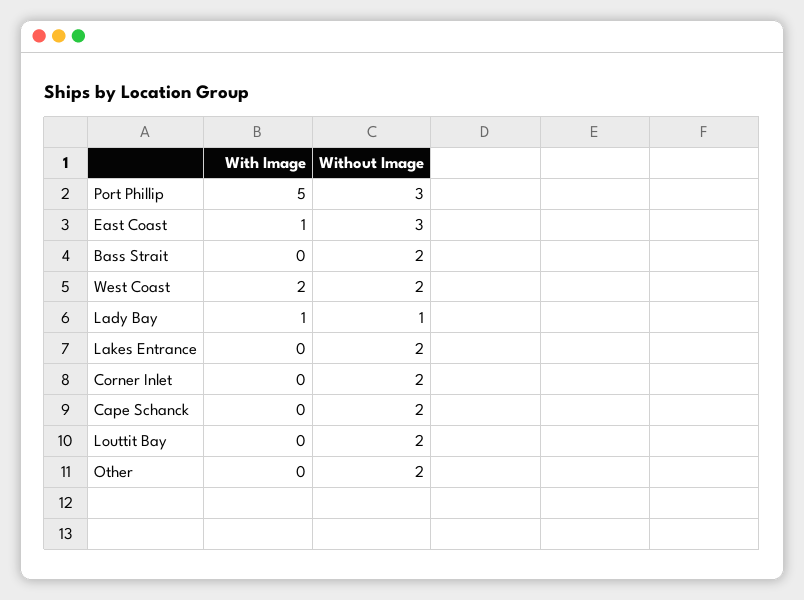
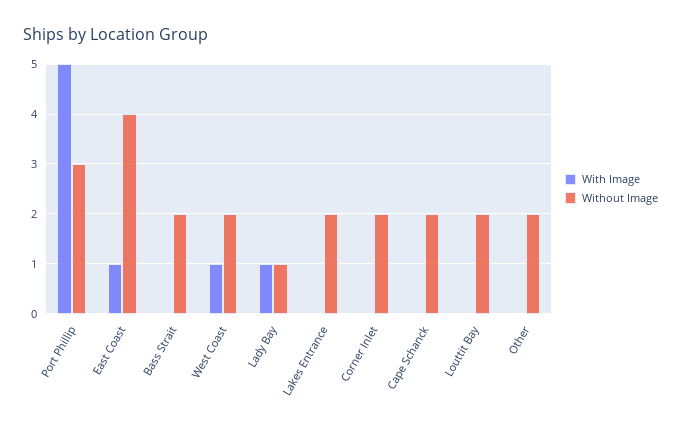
  {
    "With Image": {
      "Port Phillip": 5,
      "East Coast": 1,
      "Bass Strait": 0,
-     "West Coast": 2,
+     "West Coast": 1,
      "Lady Bay": 1,
      "Lakes Entrance": 0,
      "Corner Inlet": 0,
      "Cape Schanck": 0,
      "Louttit Bay": 0,
      "Other": 0
    },
    "Without Image": {
      "Port Phillip": 3,
-     "East Coast": 3,
+     "East Coast": 4,
      "Bass Strait": 2,
      "West Coast": 2,
      "Lady Bay": 1,
      "Lakes Entrance": 2,
      "Corner Inlet": 2,
      "Cape Schanck": 2,
      "Louttit Bay": 2,
      "Other": 2
    }
  }

